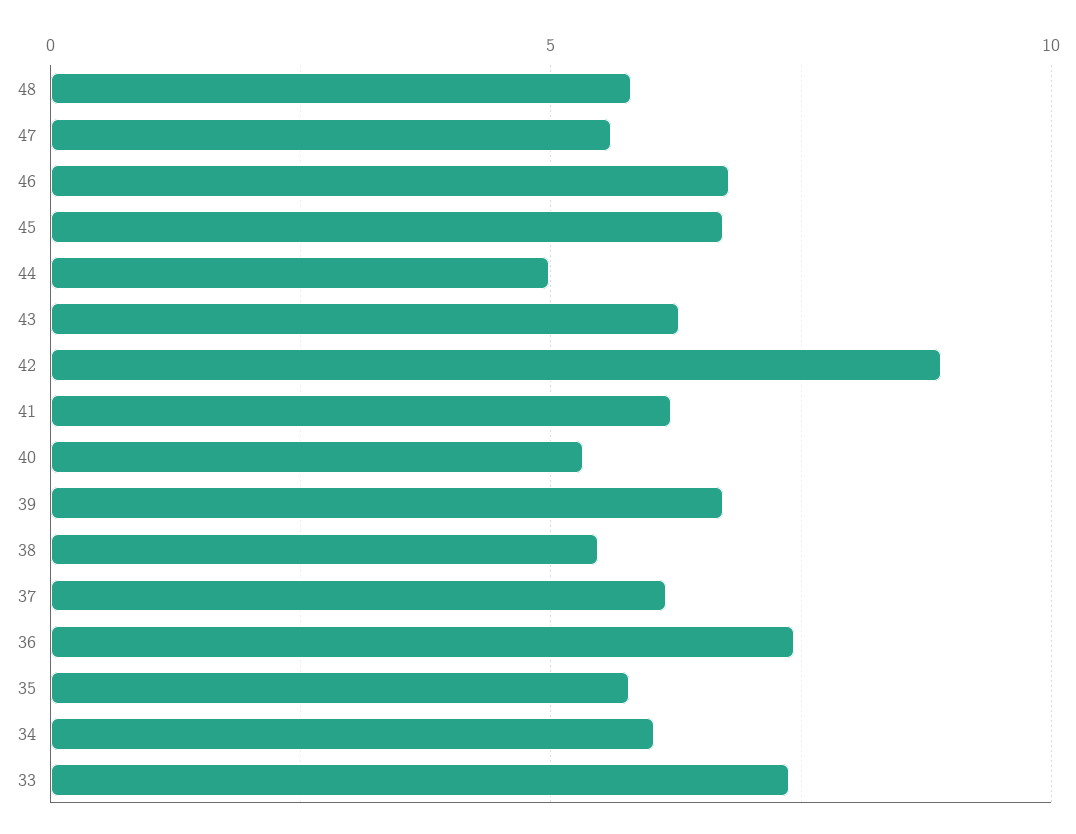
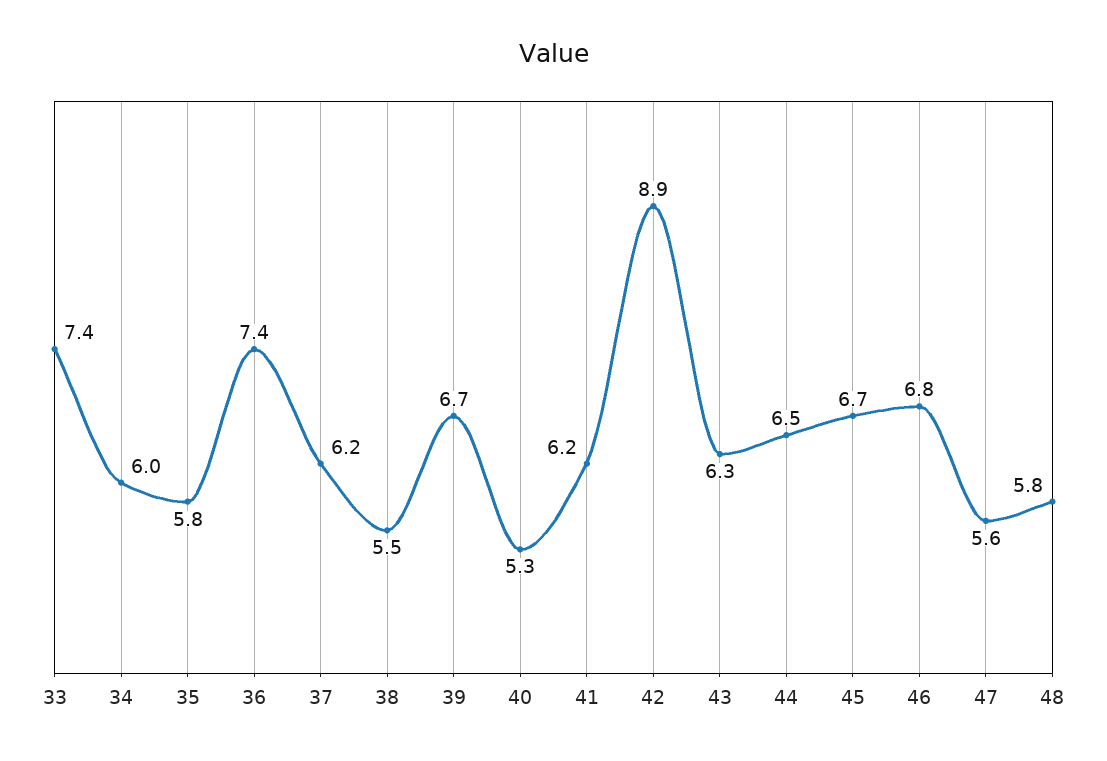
  {
    "48": 5.8,
    "47": 5.6,
    "46": 6.8,
    "45": 6.7,
-   "44": 5,
+   "44": 6.5,
    "43": 6.3,
    "42": 8.9,
    "41": 6.2,
    "40": 5.3,
    "39": 6.7,
    "38": 5.5,
    "37": 6.2,
    "36": 7.4,
    "35": 5.8,
    "34": 6,
    "33": 7.4
  }

